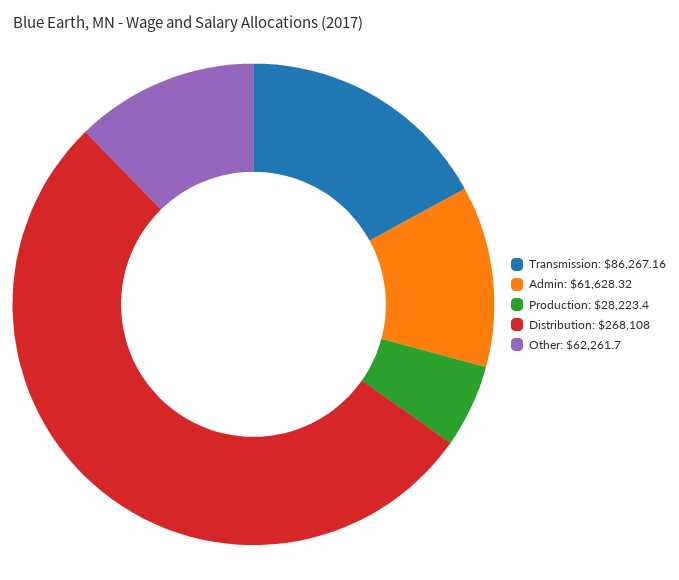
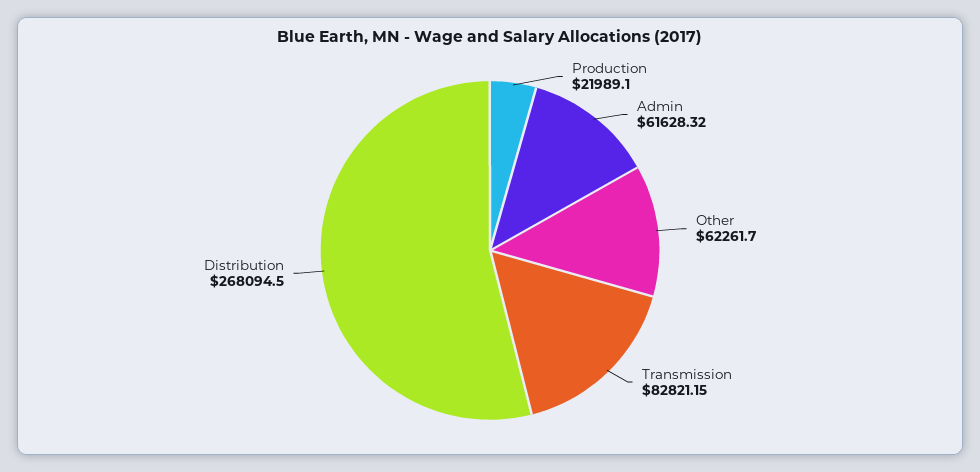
  {
-   "Transmission": 86267.16,
+   "Transmission": 82821.15,
    "Admin": 61628.32,
-   "Production": 28223.4,
+   "Production": 21989.1,
-   "Distribution": 268108,
+   "Distribution": 268094.5,
    "Other": 62261.7
  }

